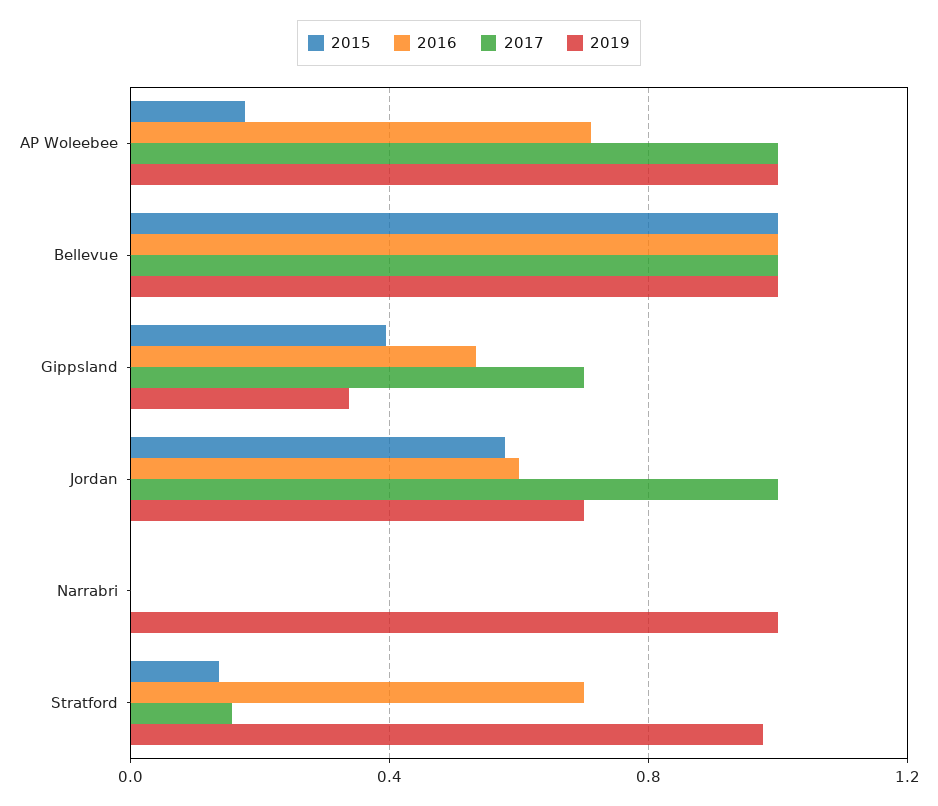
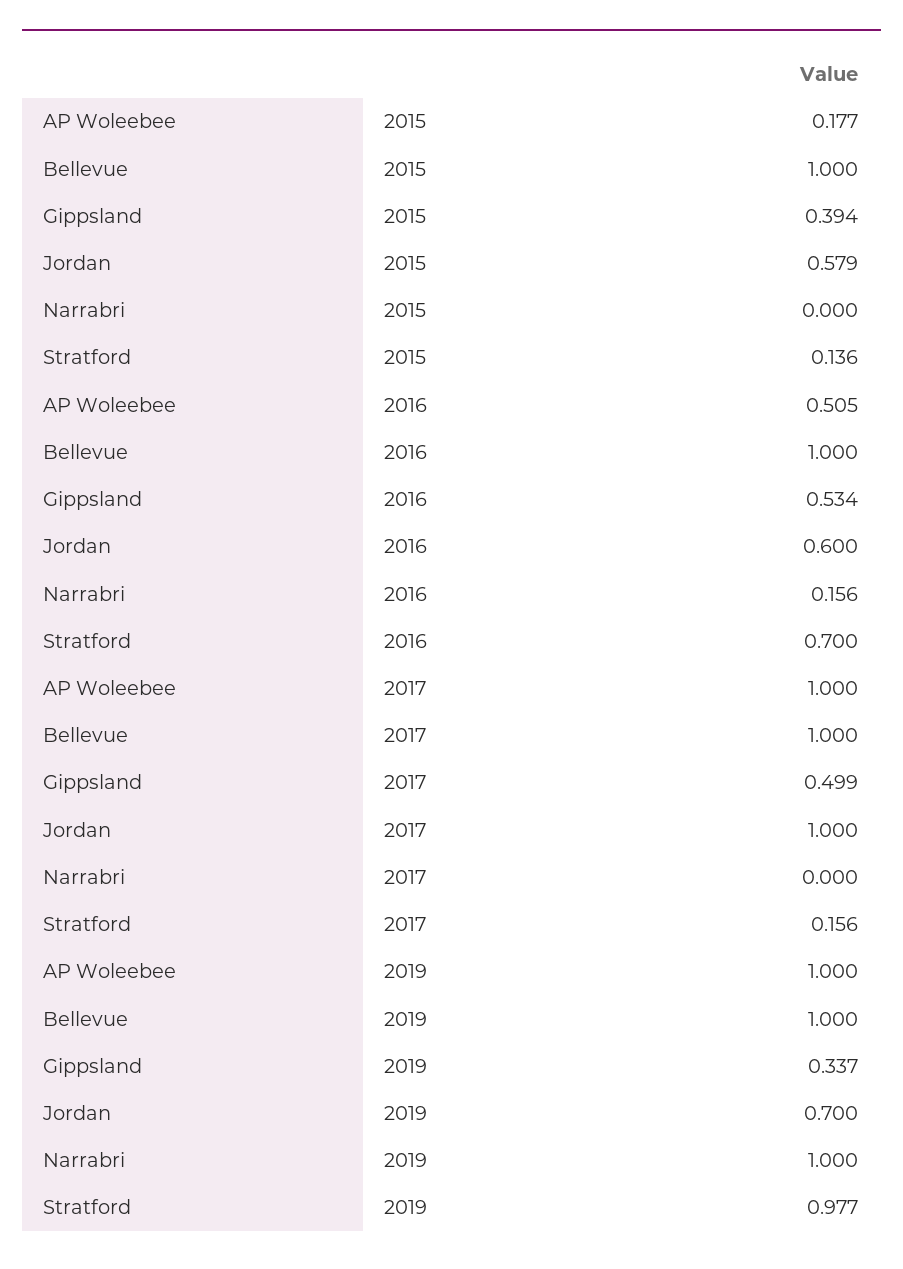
  {
    "2015": {
      "AP Woleebee": 0.177,
      "Bellevue": 1,
      "Gippsland": 0.394,
      "Jordan": 0.579,
      "Narrabri": 0,
      "Stratford": 0.136
    },
    "2016": {
-     "AP Woleebee": 0.7,
+     "AP Woleebee": 0.505,
      "Bellevue": 1,
      "Gippsland": 0.534,
      "Jordan": 0.6,
-     "Narrabri": 0,
+     "Narrabri": 0.156,
      "Stratford": 0.7
    },
    "2017": {
      "AP Woleebee": 1,
      "Bellevue": 1,
-     "Gippsland": 0.7,
+     "Gippsland": 0.499,
      "Jordan": 1,
      "Narrabri": 0,
      "Stratford": 0.156
    },
    "2019": {
      "AP Woleebee": 1,
      "Bellevue": 1,
      "Gippsland": 0.337,
      "Jordan": 0.7,
      "Narrabri": 1,
      "Stratford": 0.977
    }
  }

